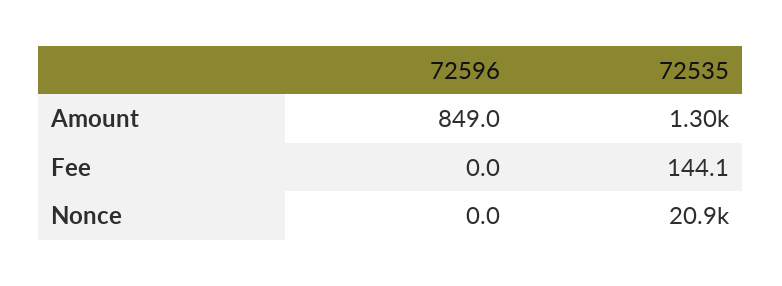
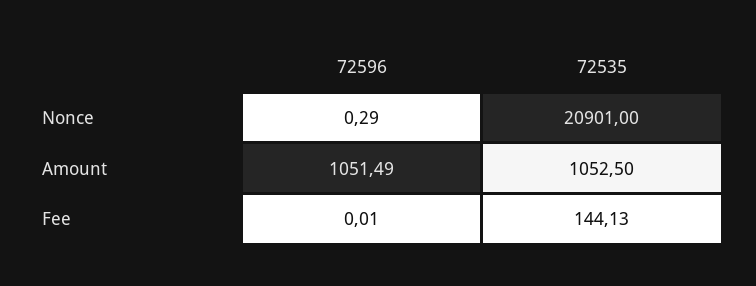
  {
    "72596": {
-     "Amount": 849,
+     "Amount": 1051.49,
      "Fee": 0.01,
-     "Nonce": 0
+     "Nonce": 0.29
    },
    "72535": {
-     "Amount": 1300,
+     "Amount": 1052.5,
      "Fee": 144.13,
      "Nonce": 20901
    }
  }

